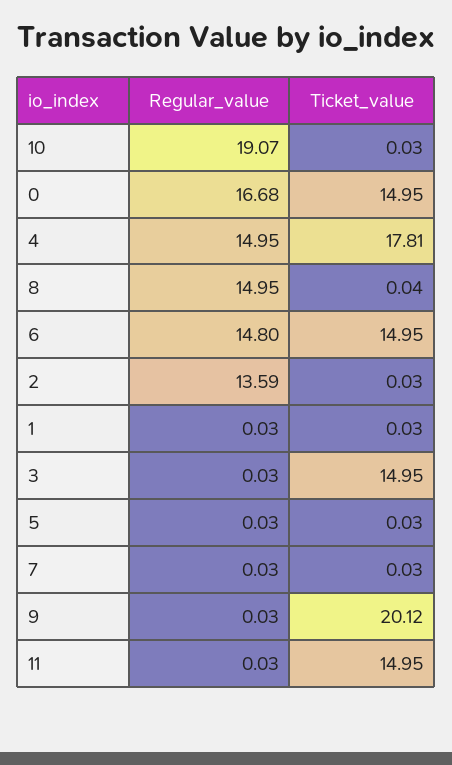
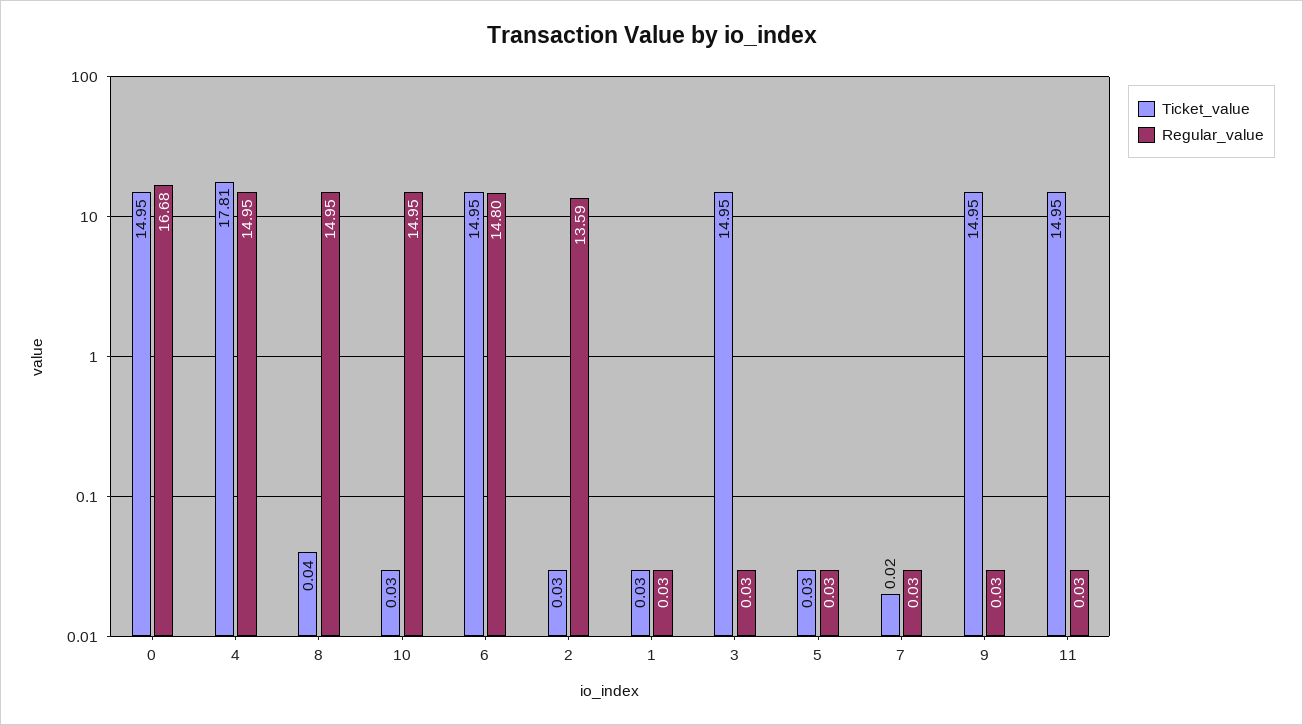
  {
    "Regular_value": {
-     "10": 19.07,
+     "10": 14.95,
      "0": 16.68,
      "4": 14.95,
      "8": 14.95,
      "6": 14.8,
      "2": 13.59,
      "1": 0.03,
      "3": 0.03,
      "5": 0.03,
      "7": 0.03,
      "9": 0.03,
      "11": 0.03
    },
    "Ticket_value": {
      "10": 0.03,
      "0": 14.95,
      "4": 17.81,
      "8": 0.04,
      "6": 14.95,
      "2": 0.03,
      "1": 0.03,
      "3": 14.95,
      "5": 0.03,
-     "7": 0.03,
+     "7": 0.02,
-     "9": 20.12,
+     "9": 14.95,
      "11": 14.95
    }
  }

